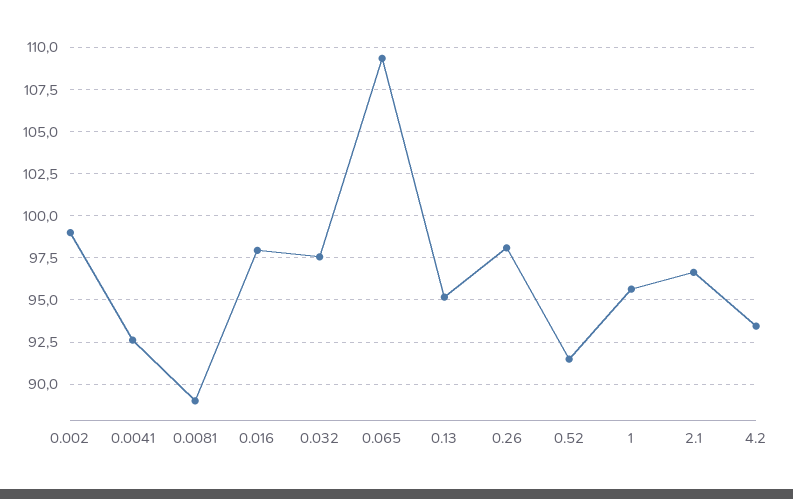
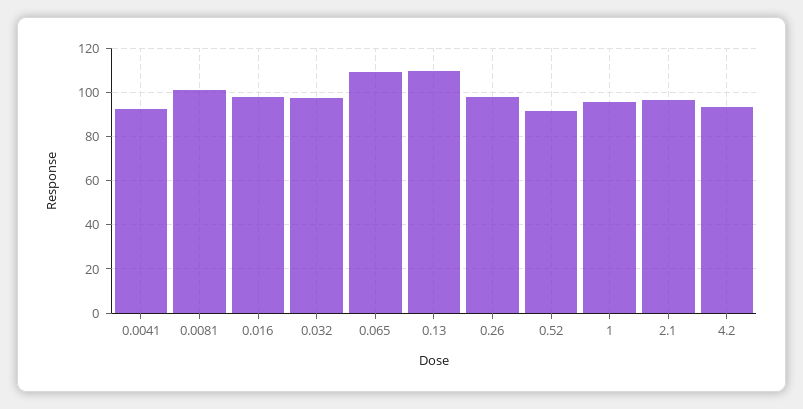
  {
-   "0.002": 99,
    "0.0041": 92.5,
-   "0.0081": 89,
+   "0.0081": 100,
    "0.016": 98,
    "0.032": 97.5,
    "0.065": 109.5,
-   "0.13": 95,
+   "0.13": 110,
    "0.26": 98,
    "0.52": 91.5,
    "1": 95.5,
    "2.1": 96.5,
    "4.2": 93.5
  }

